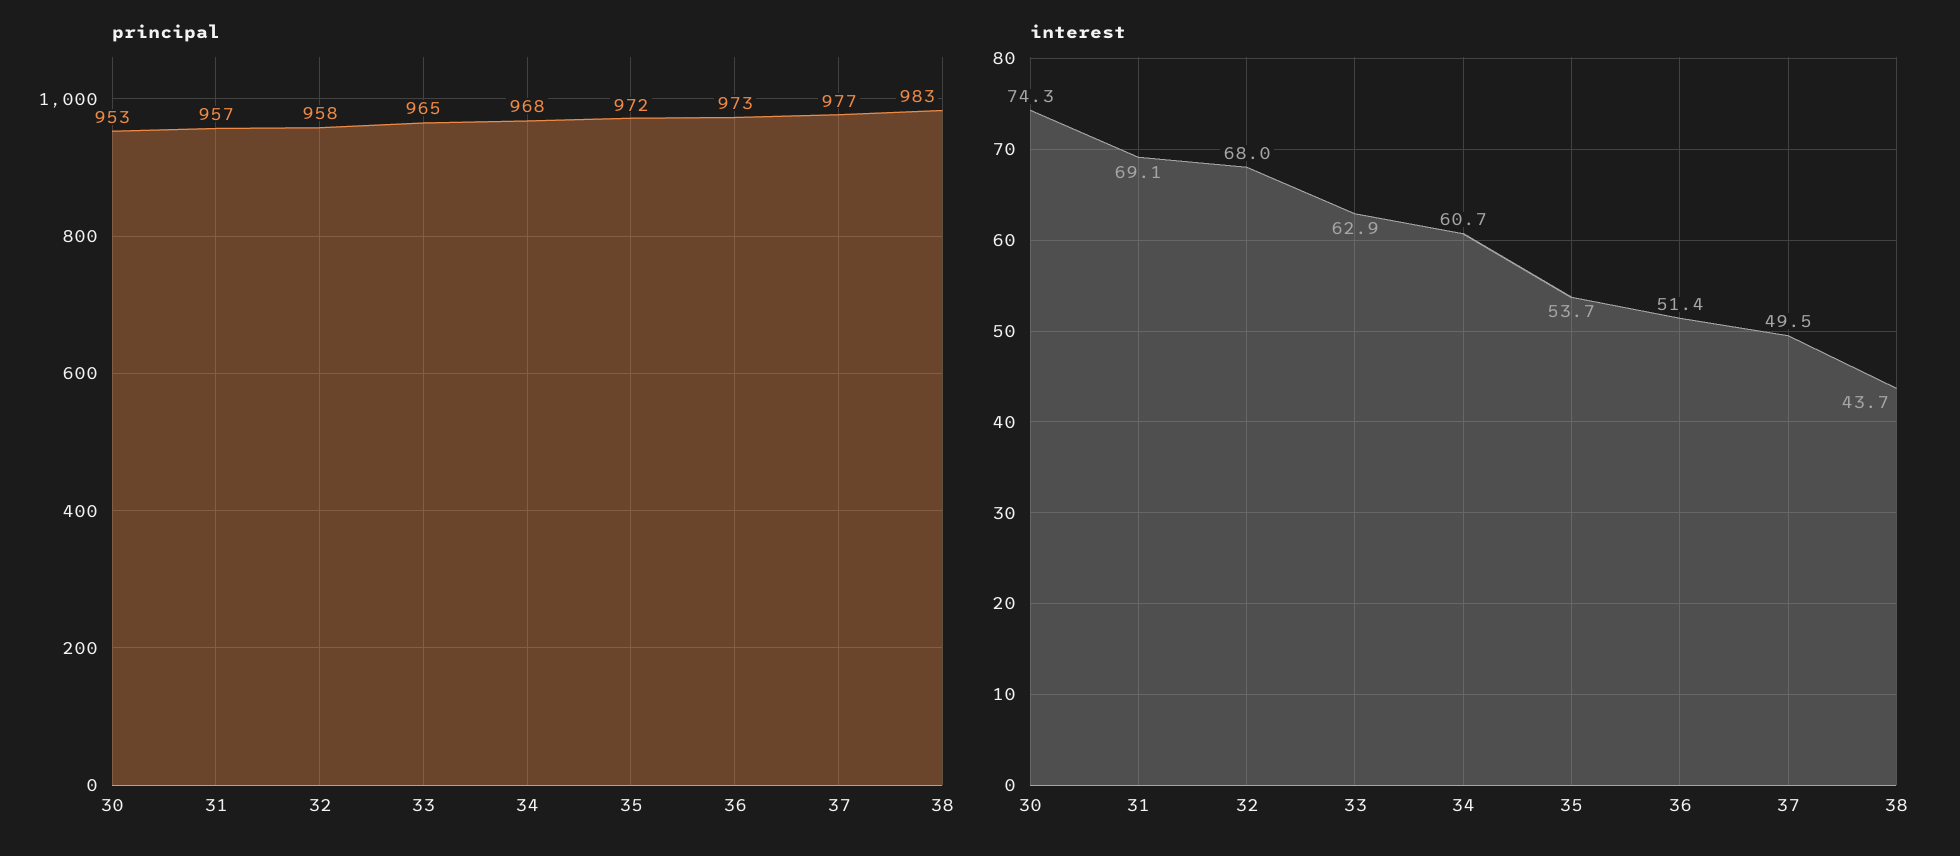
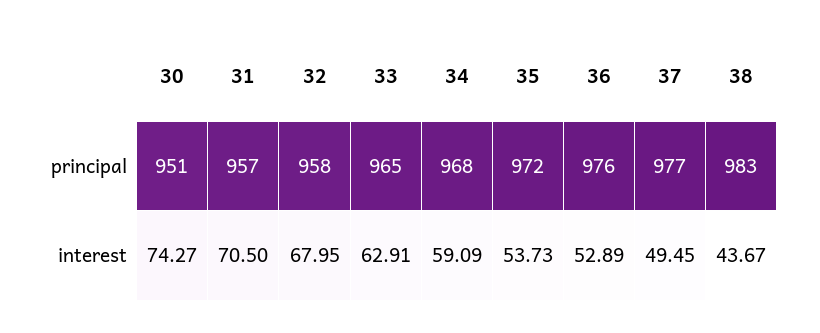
  {
    "principal": {
-     "30": 953,
+     "30": 951,
      "31": 957,
      "32": 958,
      "33": 965,
      "34": 968,
      "35": 972,
-     "36": 973,
+     "36": 976,
      "37": 977,
      "38": 983
    },
    "interest": {
      "30": 74.27,
-     "31": 69.1,
+     "31": 70.5,
      "32": 67.95,
      "33": 62.91,
-     "34": 60.7,
+     "34": 59.09,
      "35": 53.73,
-     "36": 51.4,
+     "36": 52.89,
      "37": 49.45,
      "38": 43.67
    }
  }

